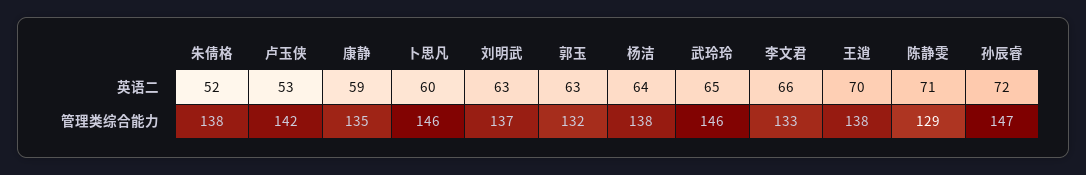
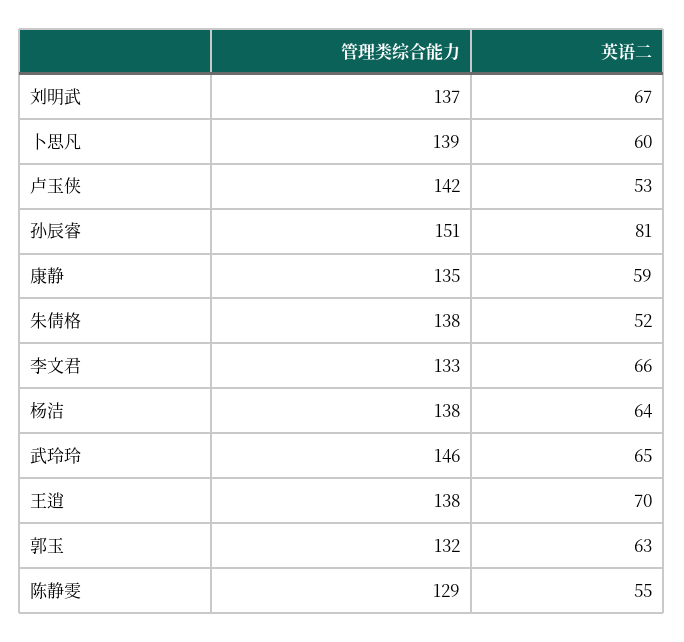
  {
    "朱倩格": {
      "英语二": 52,
      "管理类综合能力": 138
    },
    "卢玉侠": {
      "英语二": 53,
      "管理类综合能力": 142
    },
    "康静": {
      "英语二": 59,
      "管理类综合能力": 135
    },
    "卜思凡": {
      "英语二": 60,
-     "管理类综合能力": 146
+     "管理类综合能力": 139
    },
    "刘明武": {
-     "英语二": 63,
+     "英语二": 67,
      "管理类综合能力": 137
    },
    "郭玉": {
      "英语二": 63,
      "管理类综合能力": 132
    },
    "杨洁": {
      "英语二": 64,
      "管理类综合能力": 138
    },
    "武玲玲": {
      "英语二": 65,
      "管理类综合能力": 146
    },
    "李文君": {
      "英语二": 66,
      "管理类综合能力": 133
    },
    "王逍": {
      "英语二": 70,
      "管理类综合能力": 138
    },
    "陈静雯": {
-     "英语二": 71,
+     "英语二": 55,
      "管理类综合能力": 129
    },
    "孙辰睿": {
-     "英语二": 72,
+     "英语二": 81,
-     "管理类综合能力": 147
+     "管理类综合能力": 151
    }
  }

